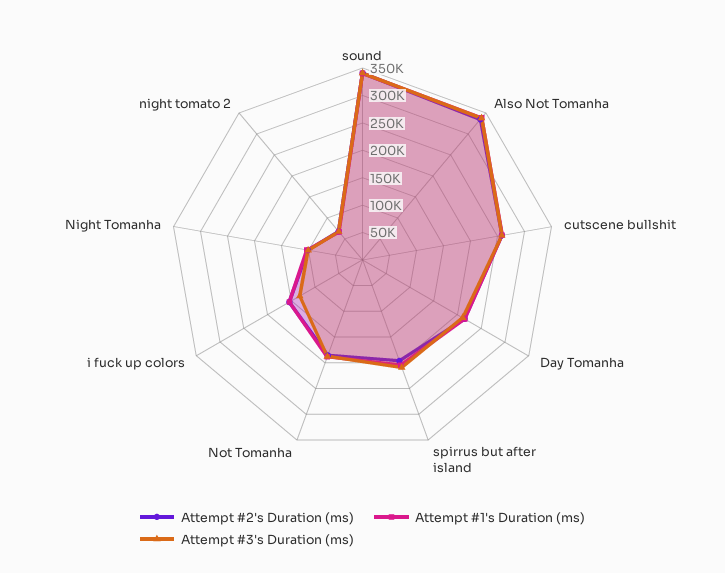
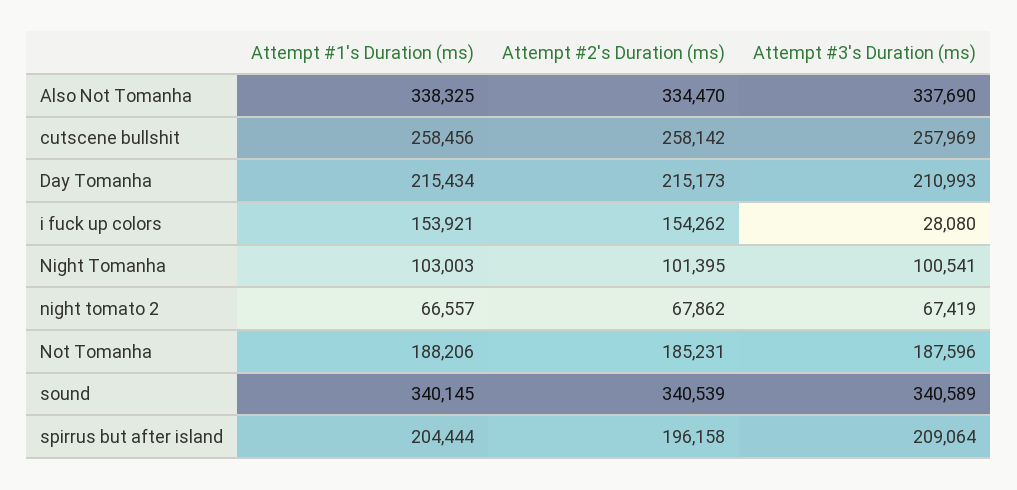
  {
    "Attempt #2's Duration (ms)": {
      "sound": 340539,
      "Also Not Tomanha": 334470,
      "cutscene bullshit": 258142,
      "Day Tomanha": 215173,
      "spirrus but after island": 196158,
      "Not Tomanha": 185231,
      "i fuck up colors": 154262,
      "Night Tomanha": 101395,
      "night tomato 2": 67862
    },
    "Attempt #1's Duration (ms)": {
      "sound": 340145,
      "Also Not Tomanha": 338325,
      "cutscene bullshit": 258456,
      "Day Tomanha": 215434,
      "spirrus but after island": 204444,
      "Not Tomanha": 188206,
      "i fuck up colors": 153921,
      "Night Tomanha": 103003,
      "night tomato 2": 66557
    },
    "Attempt #3's Duration (ms)": {
      "sound": 340589,
      "Also Not Tomanha": 337690,
      "cutscene bullshit": 257969,
      "Day Tomanha": 210993,
      "spirrus but after island": 209064,
      "Not Tomanha": 187596,
-     "i fuck up colors": 125000,
+     "i fuck up colors": 28080,
      "Night Tomanha": 100541,
      "night tomato 2": 67419
    }
  }

